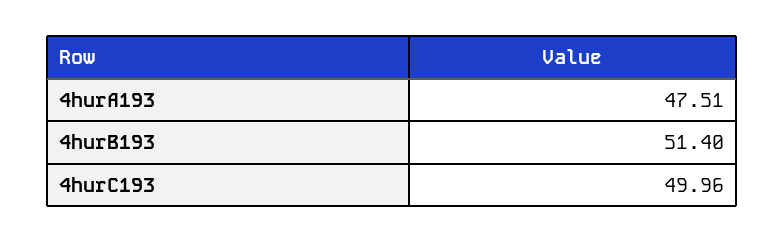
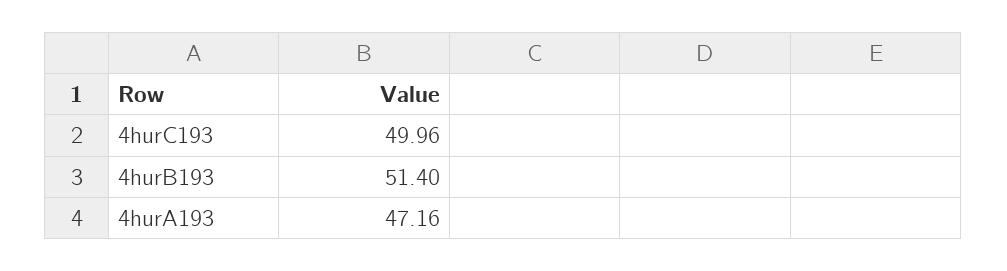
  {
-   "4hurA193": 47.51,
+   "4hurA193": 47.16,
    "4hurB193": 51.4,
    "4hurC193": 49.96
  }

